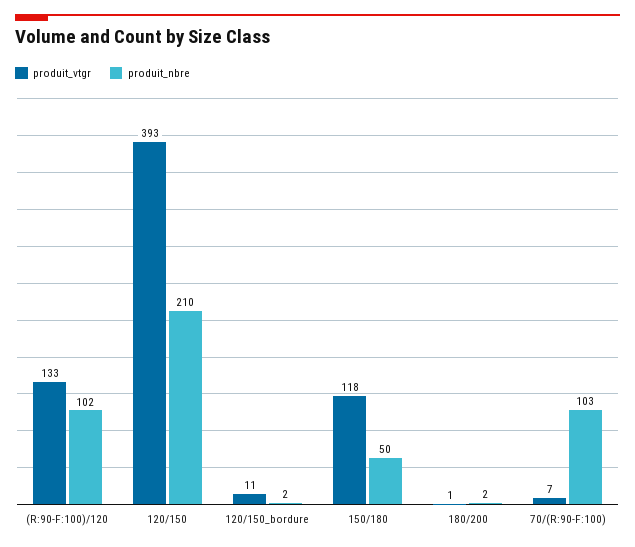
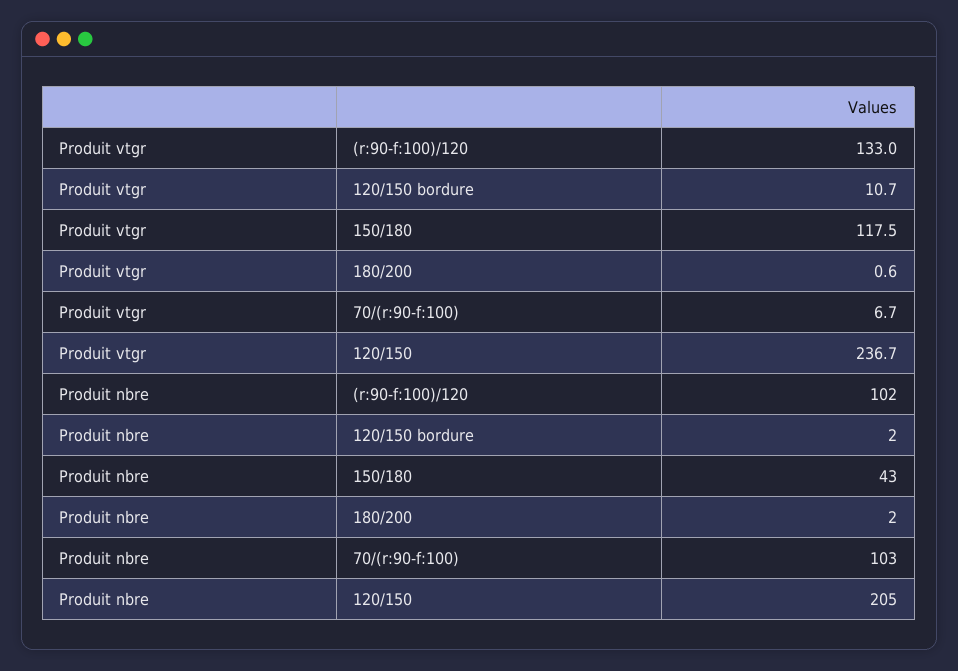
  {
    "produit_vtgr": {
      "(R:90-F:100)/120": 133,
-     "120/150": 393,
+     "120/150": 236.7,
      "120/150_bordure": 10.7,
      "150/180": 117.5,
      "180/200": 0.6,
      "70/(R:90-F:100)": 6.7
    },
    "produit_nbre": {
      "(R:90-F:100)/120": 102,
-     "120/150": 210,
+     "120/150": 205,
      "120/150_bordure": 2,
-     "150/180": 50,
+     "150/180": 43,
      "180/200": 2,
      "70/(R:90-F:100)": 103
    }
  }

